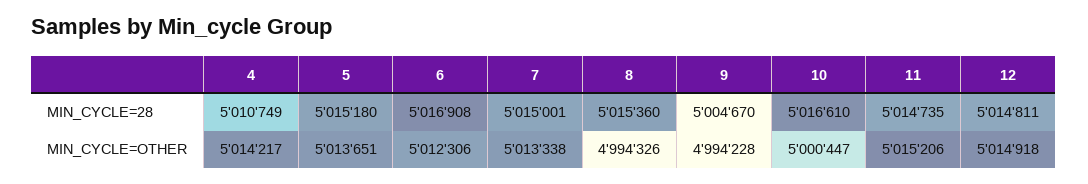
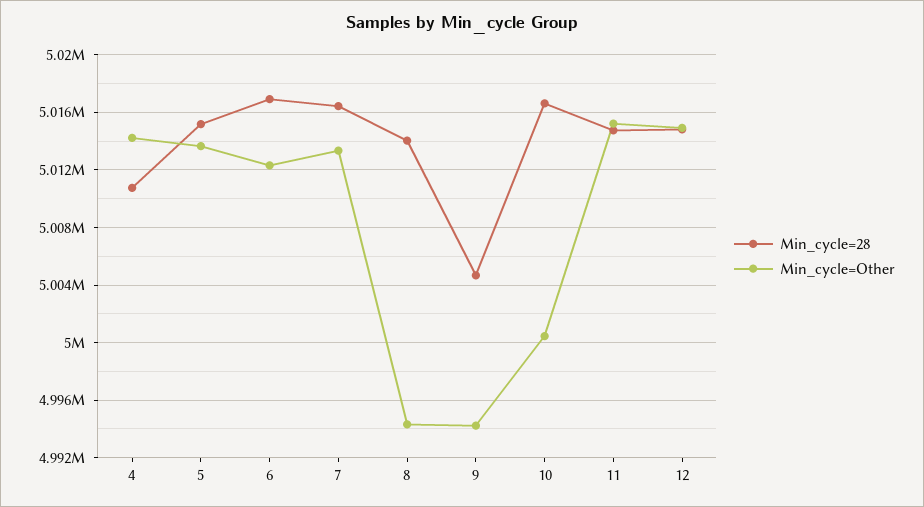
  {
    "MIN_CYCLE=28": {
      "4": 5010749,
      "5": 5015180,
      "6": 5016908,
-     "7": 5015001,
+     "7": 5016500,
-     "8": 5015360,
+     "8": 5014000,
      "9": 5004670,
      "10": 5016610,
      "11": 5014735,
      "12": 5014811
    },
    "MIN_CYCLE=OTHER": {
      "4": 5014217,
      "5": 5013651,
      "6": 5012306,
      "7": 5013338,
      "8": 4994326,
      "9": 4994228,
      "10": 5000447,
      "11": 5015206,
      "12": 5014918
    }
  }

